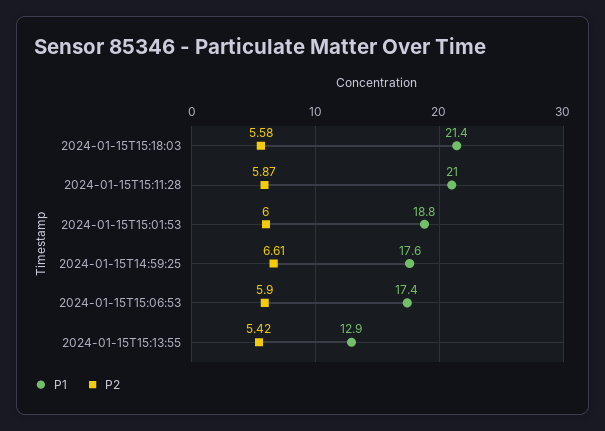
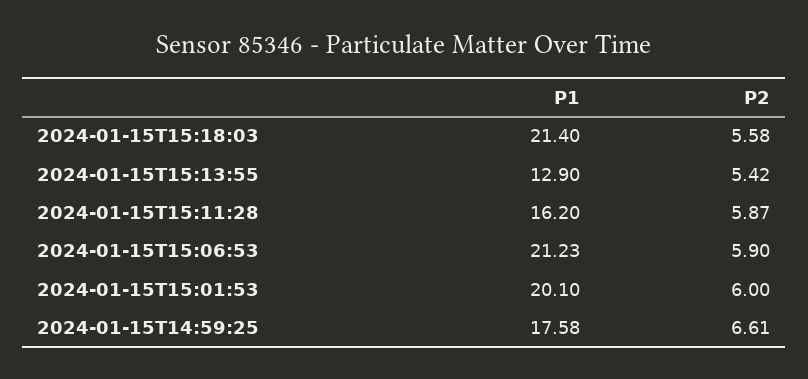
  {
    "P1": {
      "2024-01-15T15:18:03": 21.4,
-     "2024-01-15T15:11:28": 21,
+     "2024-01-15T15:11:28": 16.2,
-     "2024-01-15T15:01:53": 18.8,
+     "2024-01-15T15:01:53": 20.1,
      "2024-01-15T14:59:25": 17.58,
-     "2024-01-15T15:06:53": 17.4,
+     "2024-01-15T15:06:53": 21.23,
      "2024-01-15T15:13:55": 12.9
    },
    "P2": {
      "2024-01-15T15:18:03": 5.58,
      "2024-01-15T15:11:28": 5.87,
      "2024-01-15T15:01:53": 6,
      "2024-01-15T14:59:25": 6.61,
      "2024-01-15T15:06:53": 5.9,
      "2024-01-15T15:13:55": 5.42
    }
  }

